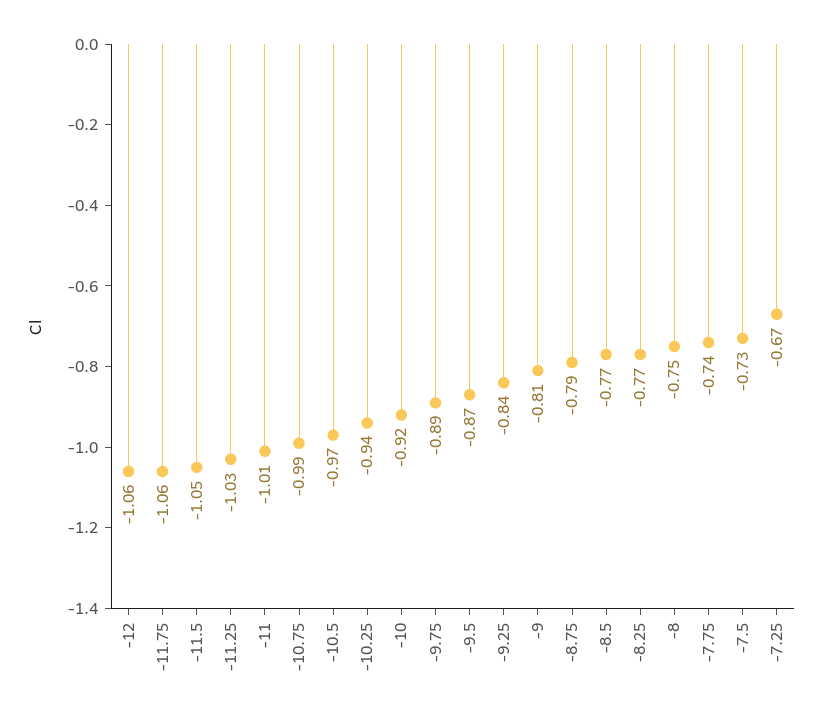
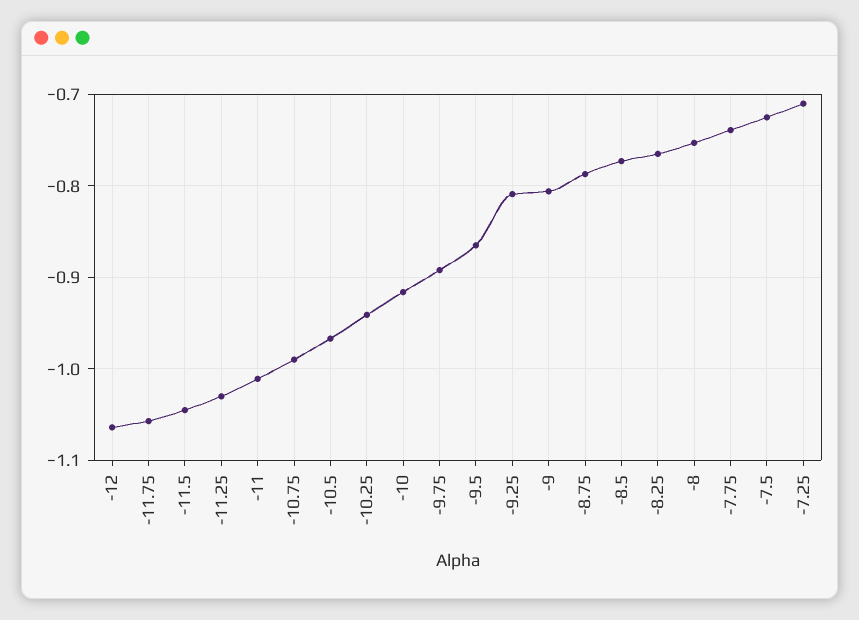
  {
    "-12": -1.06,
    "-11.75": -1.06,
    "-11.5": -1.05,
    "-11.25": -1.03,
    "-11": -1.01,
    "-10.75": -0.99,
    "-10.5": -0.97,
    "-10.25": -0.94,
    "-10": -0.92,
    "-9.75": -0.89,
    "-9.5": -0.87,
-   "-9.25": -0.84,
+   "-9.25": -0.81,
    "-9": -0.81,
    "-8.75": -0.79,
    "-8.5": -0.77,
    "-8.25": -0.77,
    "-8": -0.75,
    "-7.75": -0.74,
    "-7.5": -0.73,
-   "-7.25": -0.67
+   "-7.25": -0.71
  }

